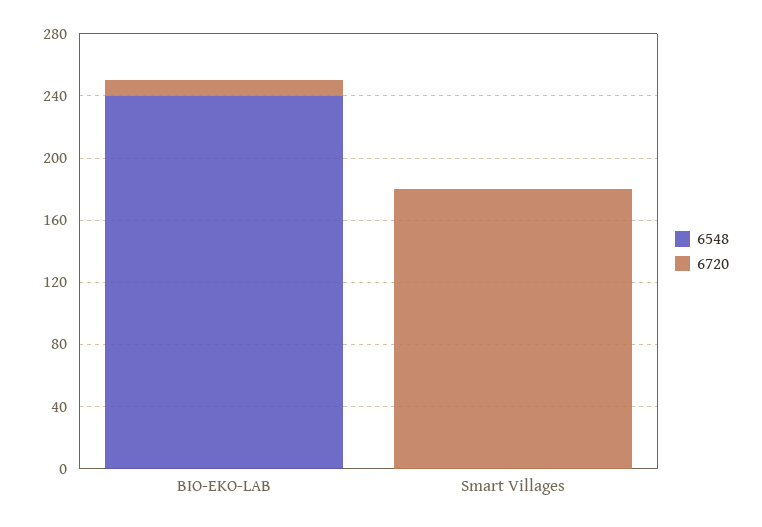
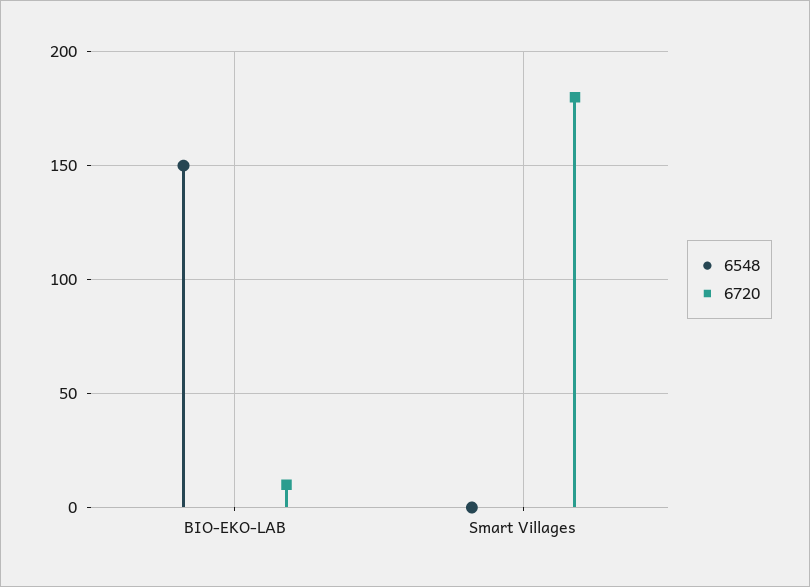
  {
    "6548": {
-     "BIO-EKO-LAB": 240,
+     "BIO-EKO-LAB": 150,
      "Smart Villages": 0
    },
    "6720": {
      "BIO-EKO-LAB": 10,
      "Smart Villages": 180
    }
  }

